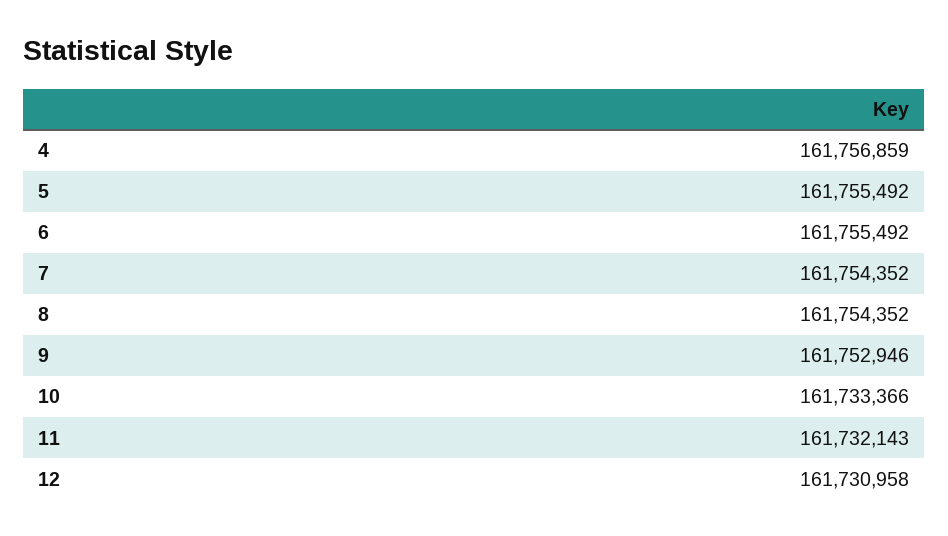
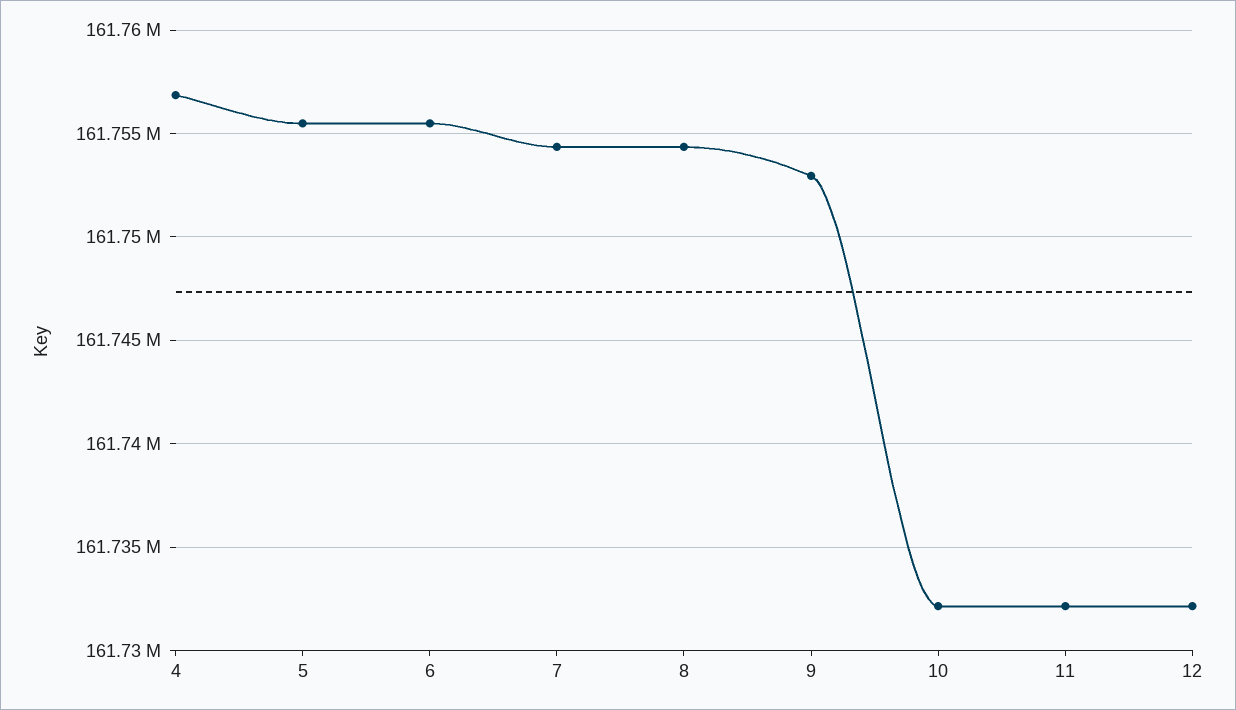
  {
    "4": 161756859,
    "5": 161755492,
    "6": 161755492,
    "7": 161754352,
    "8": 161754352,
    "9": 161752946,
-   "10": 161733366,
+   "10": 161732000,
    "11": 161732143,
-   "12": 161730958
+   "12": 161732000
  }

